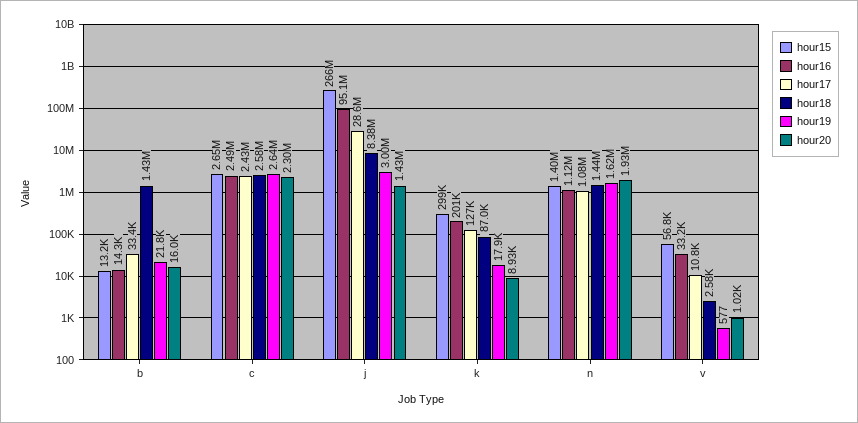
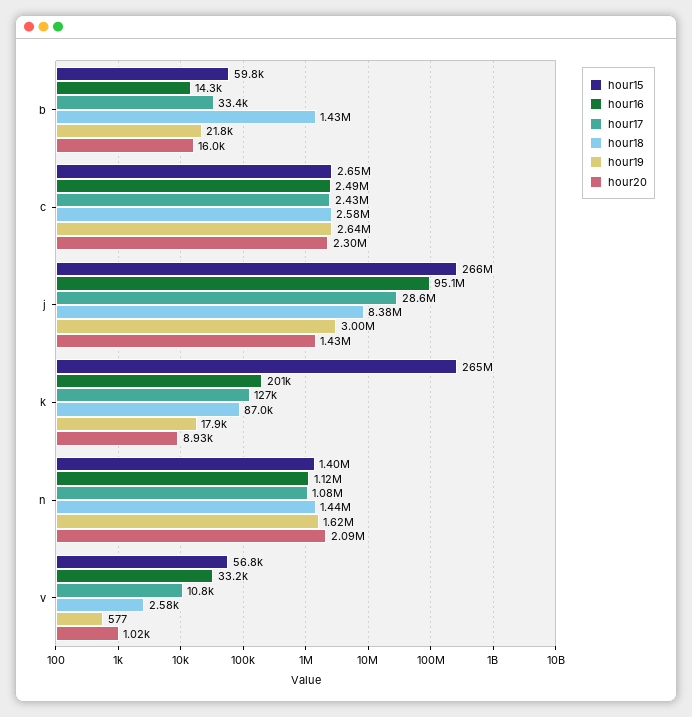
  {
    "hour15": {
-     "b": 13200,
+     "b": 59800,
      "c": 2650000,
      "j": 266000000,
-     "k": 299000,
+     "k": 265000000,
      "n": 1400000,
      "v": 56800
    },
    "hour16": {
      "b": 14300,
      "c": 2490000,
      "j": 95100000,
      "k": 201000,
      "n": 1120000,
      "v": 33200
    },
    "hour17": {
      "b": 33400,
      "c": 2430000,
      "j": 28600000,
      "k": 127000,
      "n": 1080000,
      "v": 10800
    },
    "hour18": {
      "b": 1430000,
      "c": 2580000,
      "j": 8380000,
      "k": 87000,
      "n": 1440000,
      "v": 2580
    },
    "hour19": {
      "b": 21800,
      "c": 2640000,
      "j": 3000000,
      "k": 17900,
      "n": 1620000,
      "v": 577
    },
    "hour20": {
      "b": 16000,
      "c": 2300000,
      "j": 1430000,
      "k": 8930,
-     "n": 1930000,
+     "n": 2090000,
      "v": 1020
    }
  }

